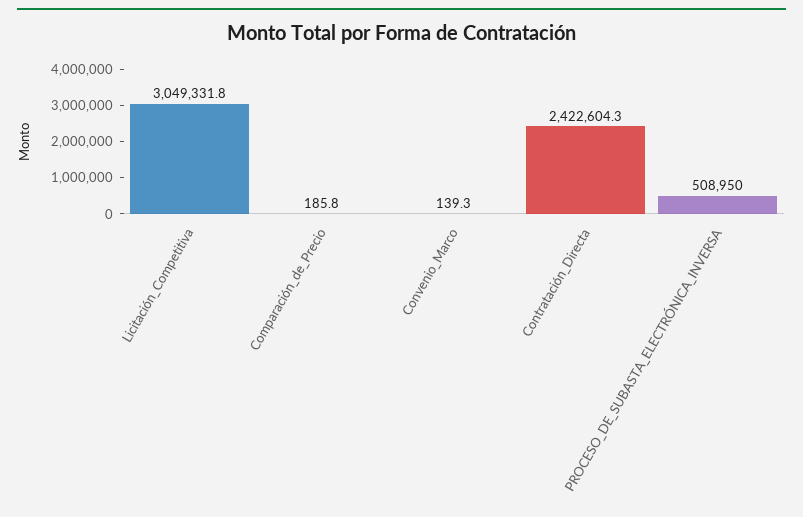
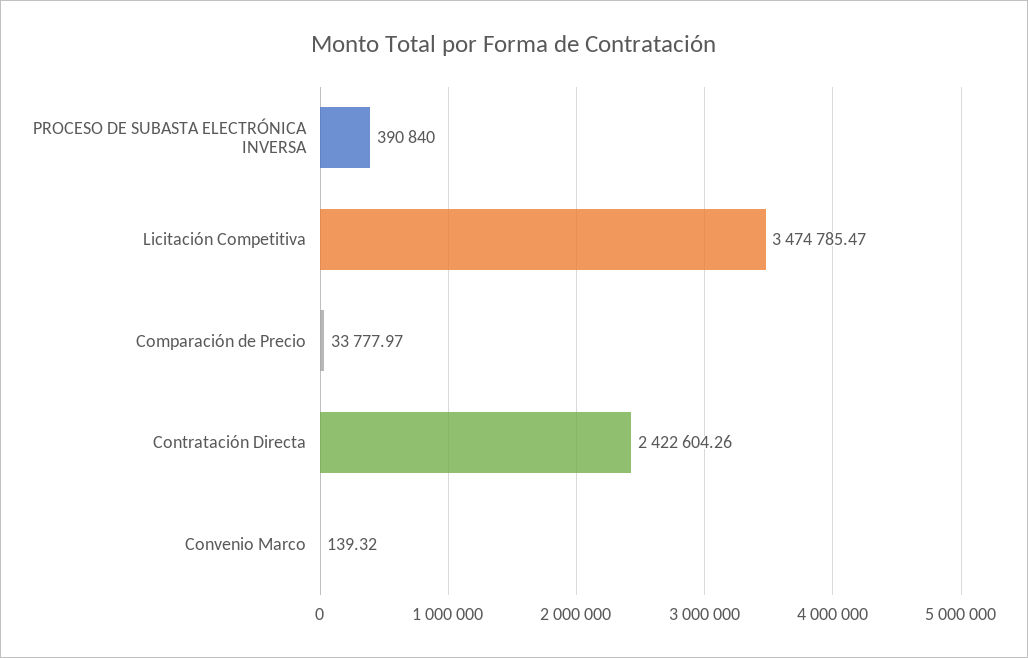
  {
-   "Licitación_Competitiva": 3049331.8,
+   "Licitación_Competitiva": 3474785.47,
-   "Comparación_de_Precio": 185.8,
+   "Comparación_de_Precio": 33777.97,
    "Convenio_Marco": 139.32,
    "Contratación_Directa": 2422604.26,
-   "PROCESO_DE_SUBASTA_ELECTRÓNICA_INVERSA": 508950
+   "PROCESO_DE_SUBASTA_ELECTRÓNICA_INVERSA": 390840
  }

